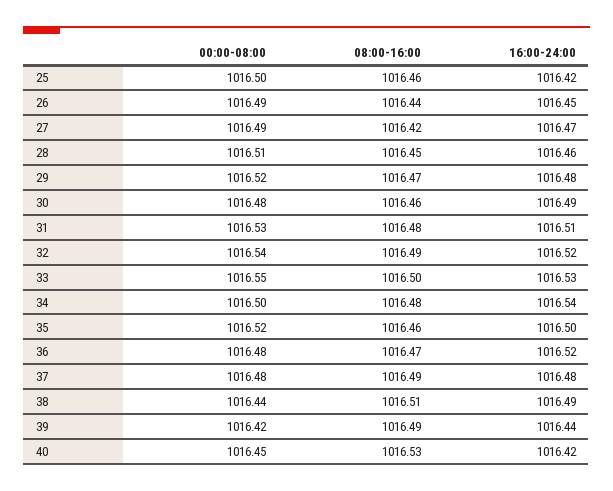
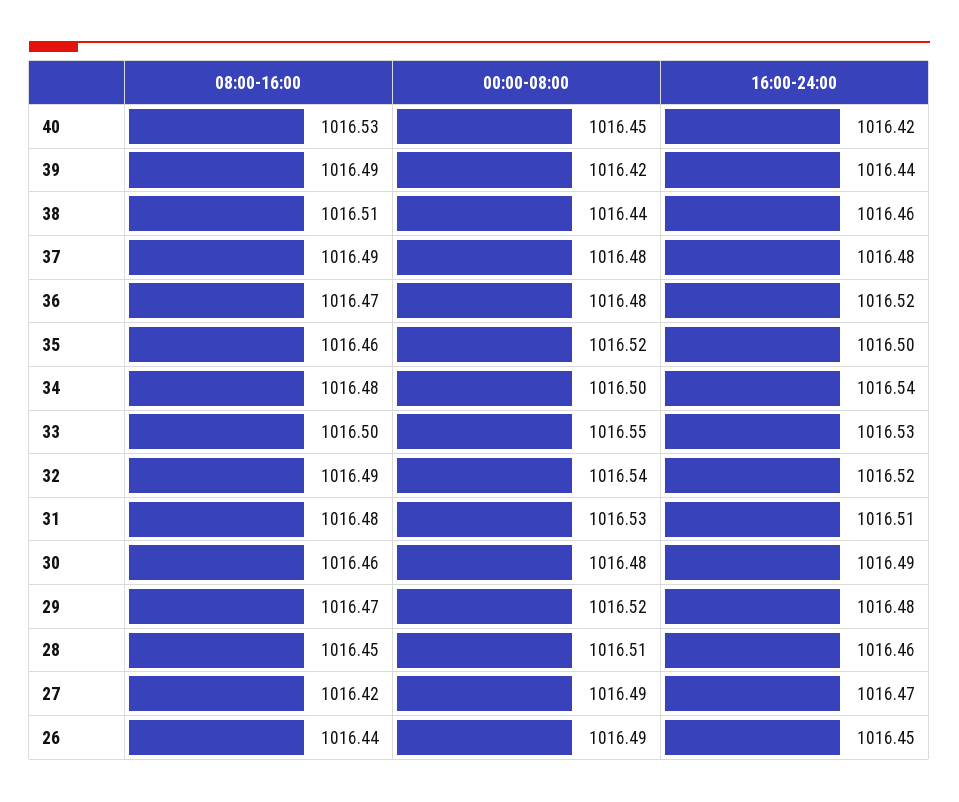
  {
    "00:00-08:00": {
-     "25": 1016.5,
      "26": 1016.49,
      "27": 1016.49,
      "28": 1016.51,
      "29": 1016.52,
      "30": 1016.48,
      "31": 1016.53,
      "32": 1016.54,
      "33": 1016.55,
      "34": 1016.5,
      "35": 1016.52,
      "36": 1016.48,
      "37": 1016.48,
      "38": 1016.44,
      "39": 1016.42,
      "40": 1016.45
    },
    "08:00-16:00": {
-     "25": 1016.46,
      "26": 1016.44,
      "27": 1016.42,
      "28": 1016.45,
      "29": 1016.47,
      "30": 1016.46,
      "31": 1016.48,
      "32": 1016.49,
      "33": 1016.5,
      "34": 1016.48,
      "35": 1016.46,
      "36": 1016.47,
      "37": 1016.49,
      "38": 1016.51,
      "39": 1016.49,
      "40": 1016.53
    },
    "16:00-24:00": {
-     "25": 1016.42,
      "26": 1016.45,
      "27": 1016.47,
      "28": 1016.46,
      "29": 1016.48,
      "30": 1016.49,
      "31": 1016.51,
      "32": 1016.52,
      "33": 1016.53,
      "34": 1016.54,
      "35": 1016.5,
      "36": 1016.52,
      "37": 1016.48,
-     "38": 1016.49,
+     "38": 1016.46,
      "39": 1016.44,
      "40": 1016.42
    }
  }

